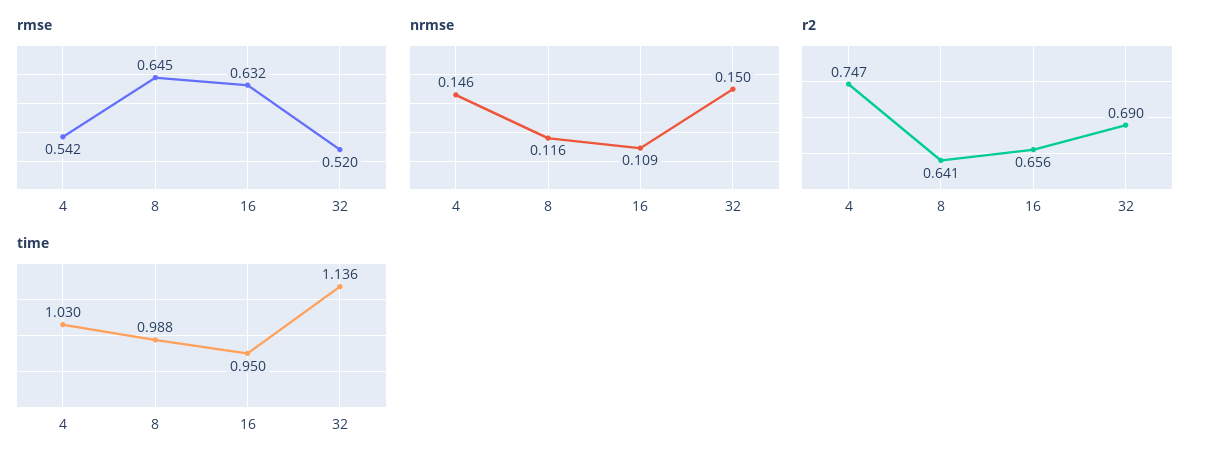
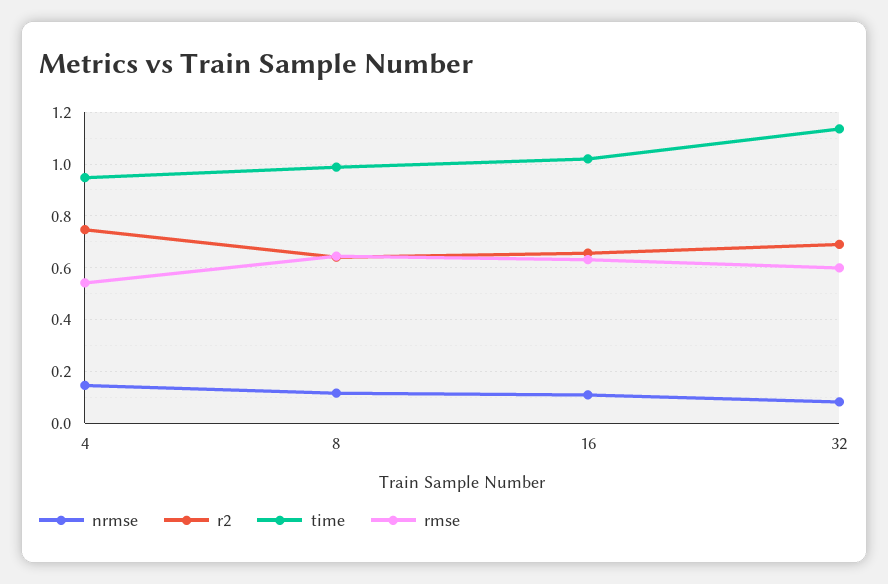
  {
    "rmse": {
      "4": 0.542,
      "8": 0.645,
      "16": 0.632,
-     "32": 0.52
+     "32": 0.6
    },
    "nrmse": {
      "4": 0.146,
      "8": 0.116,
      "16": 0.109,
-     "32": 0.15
+     "32": 0.075
    },
    "r2": {
      "4": 0.747,
      "8": 0.641,
      "16": 0.656,
      "32": 0.69
    },
    "time": {
-     "4": 1.03,
+     "4": 0.95,
      "8": 0.988,
-     "16": 0.95,
+     "16": 1.025,
      "32": 1.136
    }
  }

